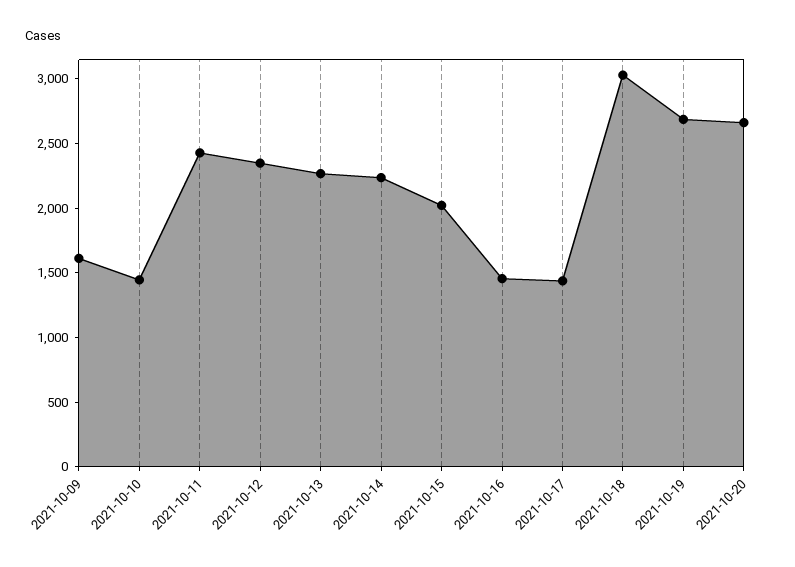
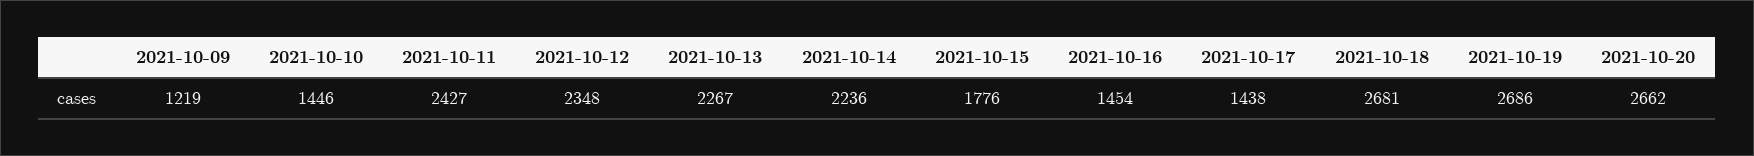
  {
-   "2021-10-09": 1600,
+   "2021-10-09": 1219,
    "2021-10-10": 1446,
    "2021-10-11": 2427,
    "2021-10-12": 2348,
    "2021-10-13": 2267,
    "2021-10-14": 2236,
-   "2021-10-15": 2000,
+   "2021-10-15": 1776,
    "2021-10-16": 1454,
    "2021-10-17": 1438,
-   "2021-10-18": 3000,
+   "2021-10-18": 2681,
    "2021-10-19": 2686,
    "2021-10-20": 2662
  }

